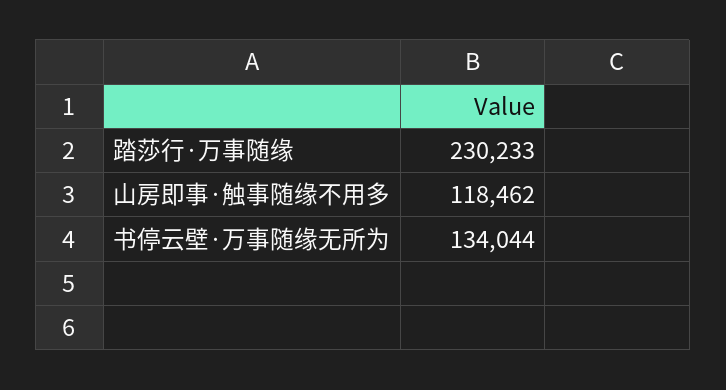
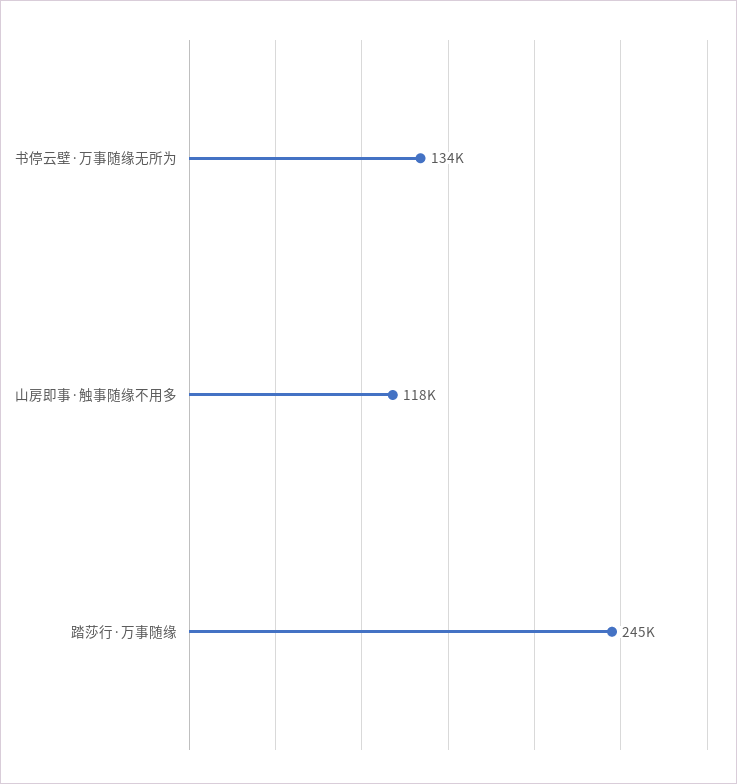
  {
-   "踏莎行·万事随缘": 230233,
+   "踏莎行·万事随缘": 245000,
    "山房即事·触事随缘不用多": 118462,
    "书停云壁·万事随缘无所为": 134044
  }

